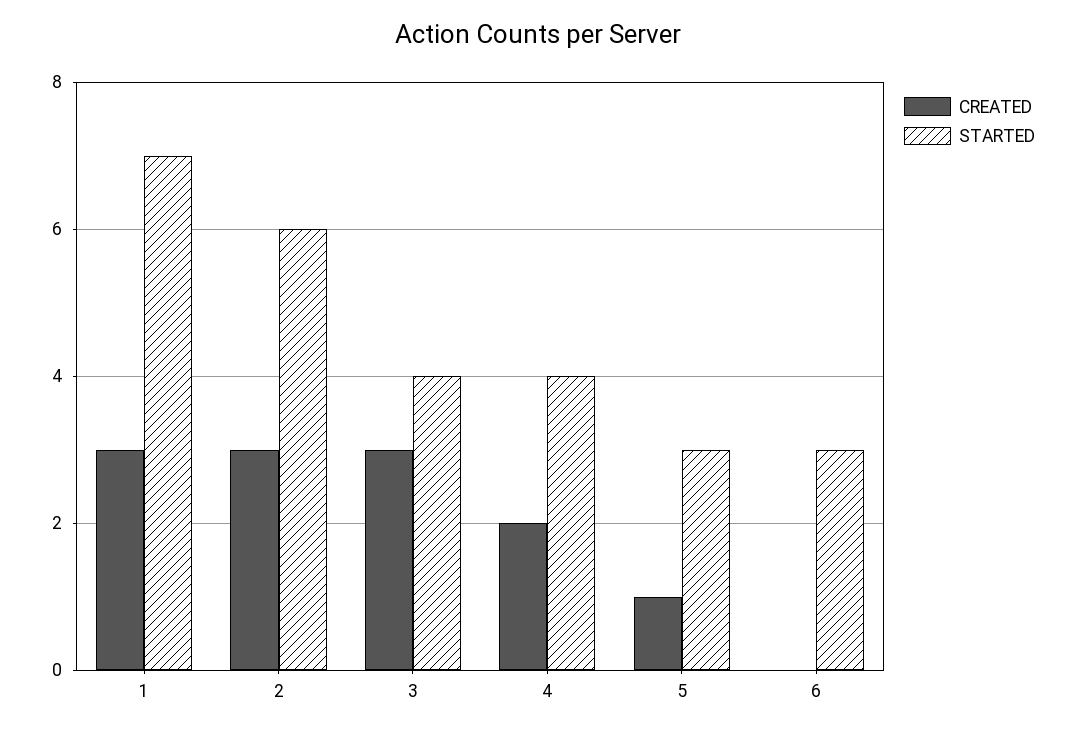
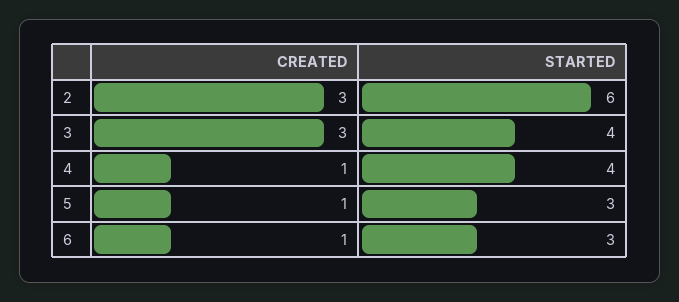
  {
    "CREATED": {
-     "1": 3,
      "2": 3,
      "3": 3,
-     "4": 2,
+     "4": 1,
      "5": 1,
-     "6": 0
+     "6": 1
    },
    "STARTED": {
-     "1": 7,
      "2": 6,
      "3": 4,
      "4": 4,
      "5": 3,
      "6": 3
    }
  }

